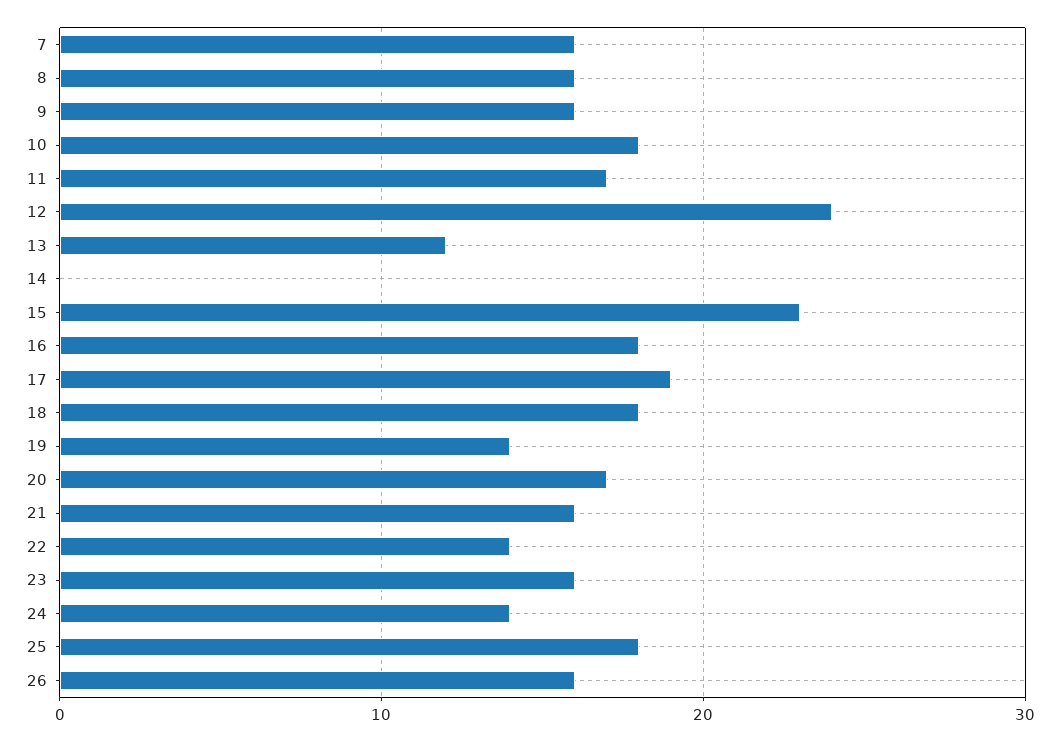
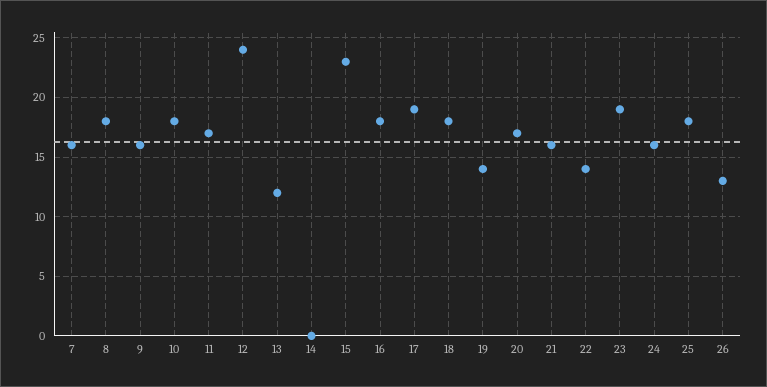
  {
    "7": 16,
-   "8": 16,
+   "8": 18,
    "9": 16,
    "10": 18,
    "11": 17,
    "12": 24,
    "13": 12,
    "14": 0,
    "15": 23,
    "16": 18,
    "17": 19,
    "18": 18,
    "19": 14,
    "20": 17,
    "21": 16,
    "22": 14,
-   "23": 16,
+   "23": 19,
-   "24": 14,
+   "24": 16,
    "25": 18,
-   "26": 16
+   "26": 13
  }

